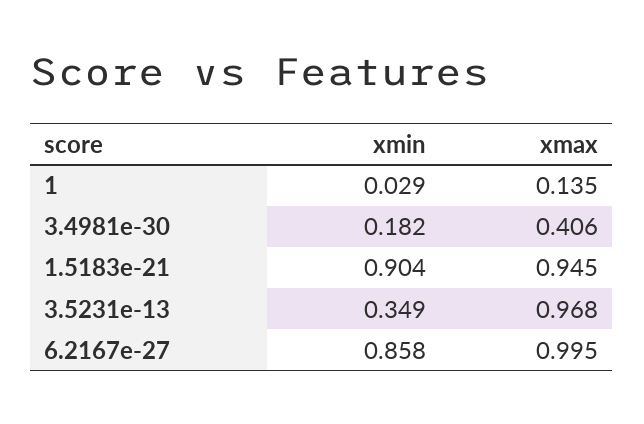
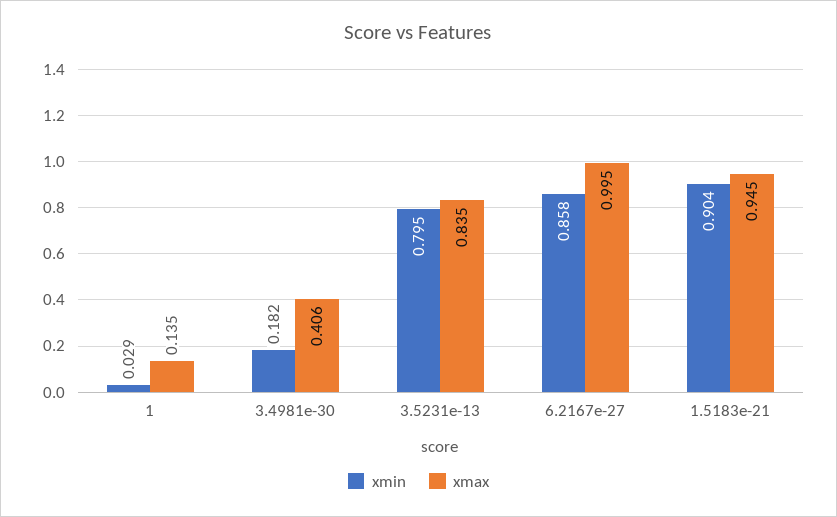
  {
    "xmin": {
      "1": 0.029,
      "3.4981e-30": 0.182,
      "1.5183e-21": 0.904,
-     "3.5231e-13": 0.349,
+     "3.5231e-13": 0.795,
      "6.2167e-27": 0.858
    },
    "xmax": {
      "1": 0.135,
      "3.4981e-30": 0.406,
      "1.5183e-21": 0.945,
-     "3.5231e-13": 0.968,
+     "3.5231e-13": 0.835,
      "6.2167e-27": 0.995
    }
  }

